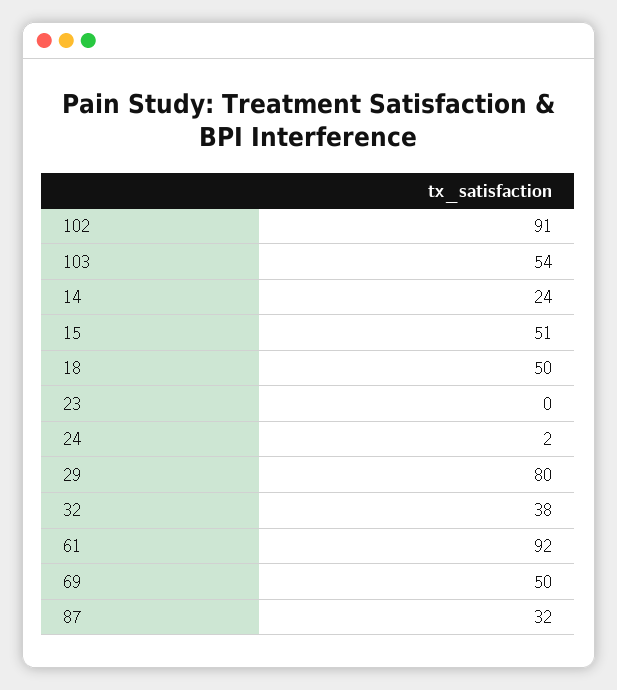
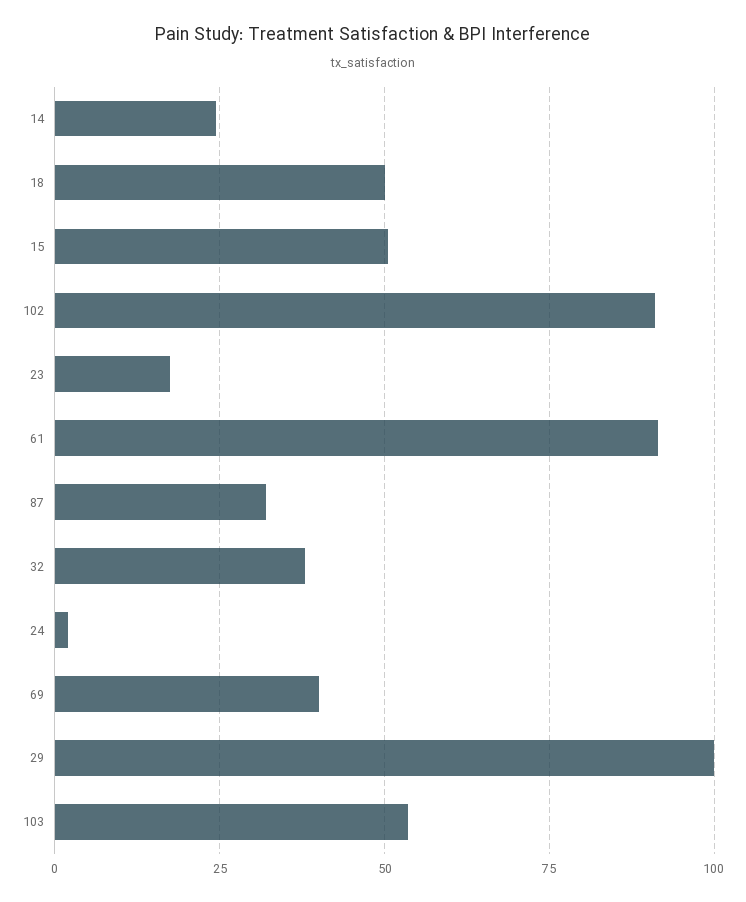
  {
    "102": 91,
    "103": 54,
    "14": 24,
    "15": 51,
    "18": 50,
-   "23": 0,
+   "23": 17.5,
    "24": 2,
-   "29": 80,
+   "29": 100,
    "32": 38,
    "61": 92,
-   "69": 50,
+   "69": 40,
    "87": 32
  }

